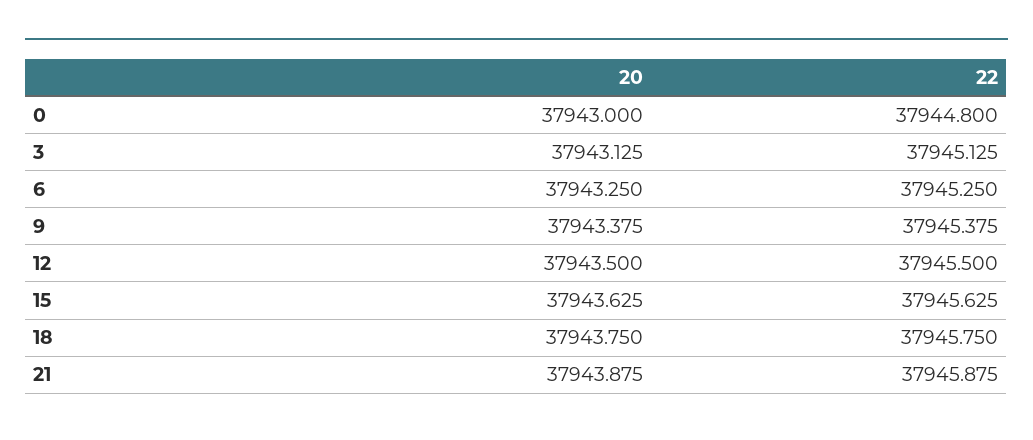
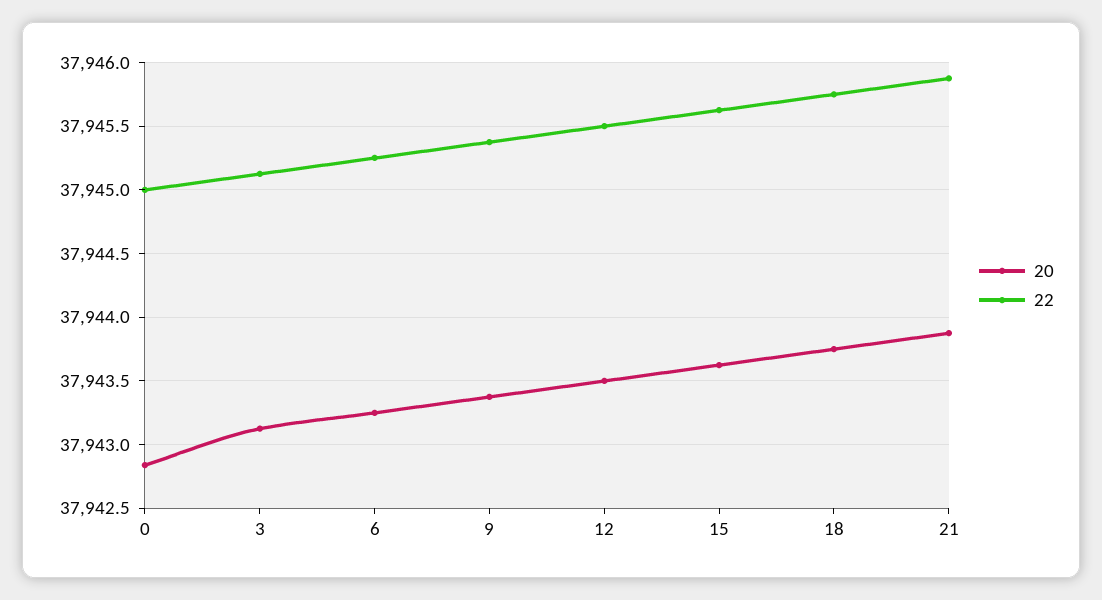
  {
    "20": {
-     "0": 37943,
+     "0": 37942.85,
      "3": 37943.125,
      "6": 37943.25,
      "9": 37943.375,
      "12": 37943.5,
      "15": 37943.625,
      "18": 37943.75,
      "21": 37943.875
    },
    "22": {
-     "0": 37944.8,
+     "0": 37945,
      "3": 37945.125,
      "6": 37945.25,
      "9": 37945.375,
      "12": 37945.5,
      "15": 37945.625,
      "18": 37945.75,
      "21": 37945.875
    }
  }

